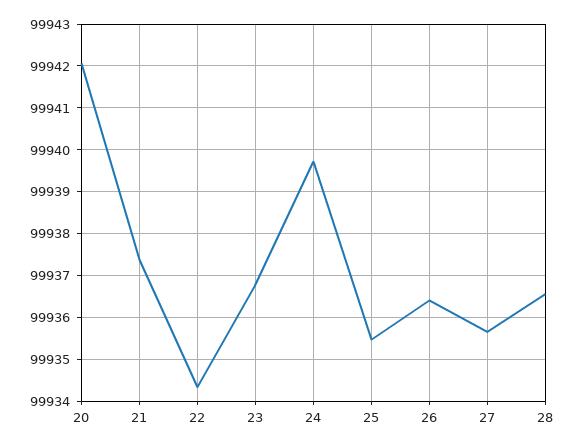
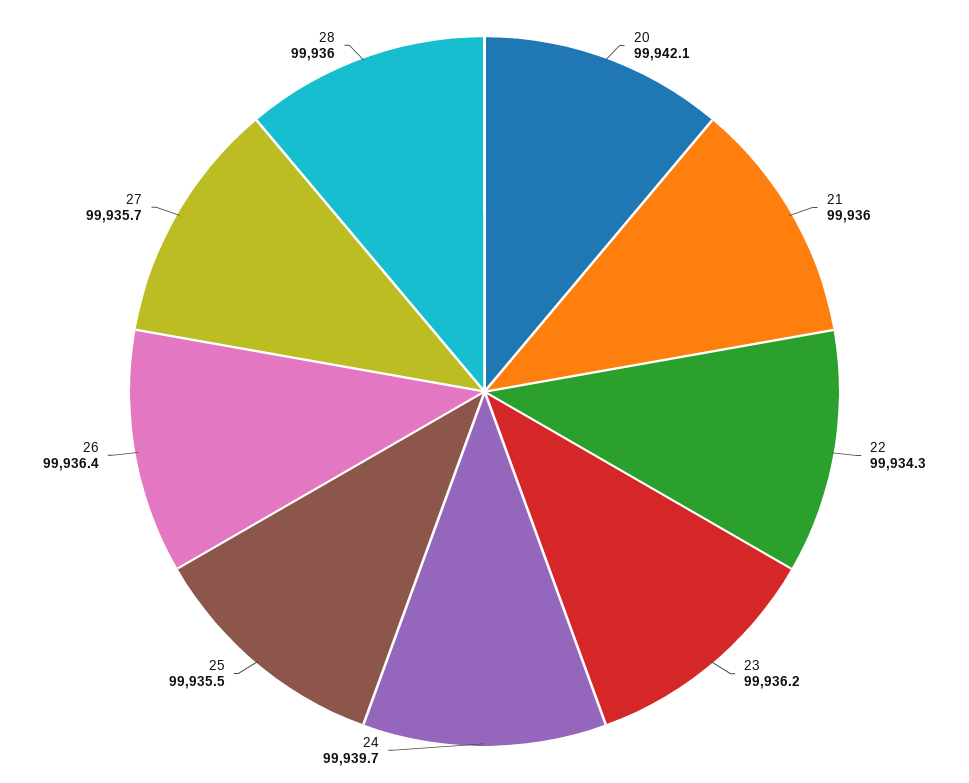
  {
    "20": 99942.1,
-   "21": 99937.4,
+   "21": 99936,
    "22": 99934.3,
-   "23": 99936.8,
+   "23": 99936.2,
    "24": 99939.7,
    "25": 99935.5,
    "26": 99936.4,
    "27": 99935.7,
-   "28": 99936.6
+   "28": 99936
  }

